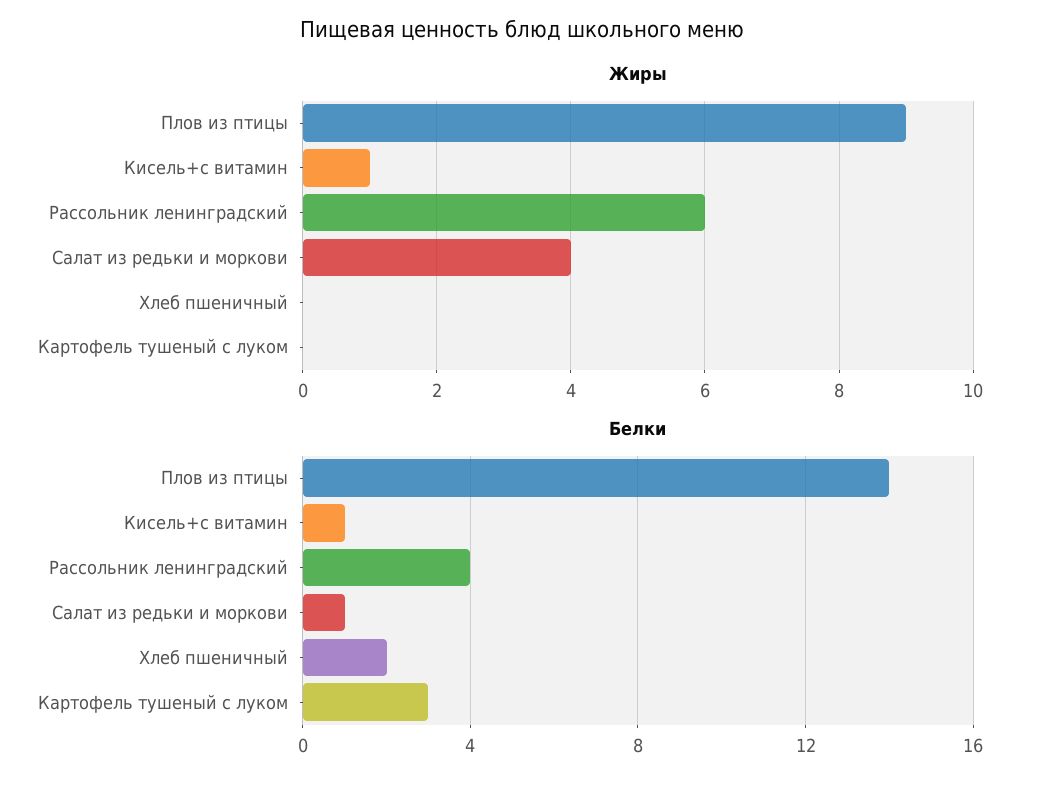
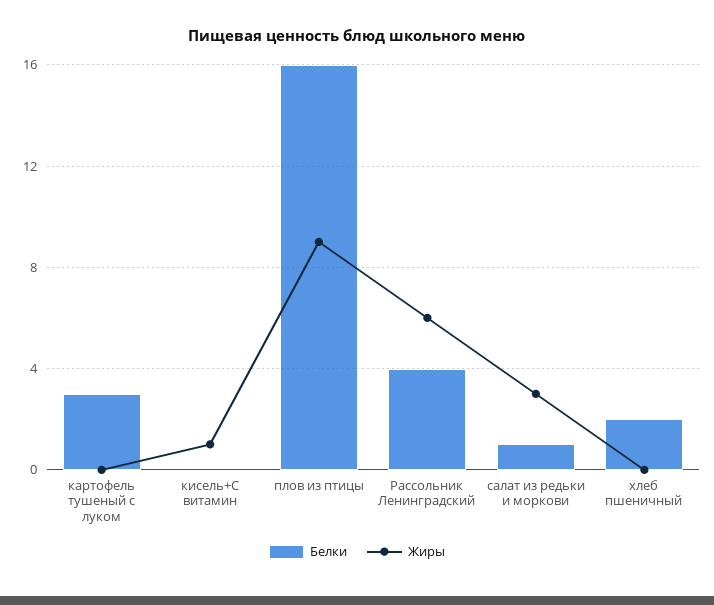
  {
    "Жиры": {
      "Плов из птицы": 9,
      "Кисель+с витамин": 1,
      "Рассольник ленинградский": 6,
-     "Салат из редьки и моркови": 4,
+     "Салат из редьки и моркови": 3,
      "Хлеб пшеничный": 0,
      "Картофель тушеный с луком": 0
    },
    "Белки": {
-     "Плов из птицы": 14,
+     "Плов из птицы": 16,
-     "Кисель+с витамин": 1,
+     "Кисель+с витамин": 0,
      "Рассольник ленинградский": 4,
      "Салат из редьки и моркови": 1,
      "Хлеб пшеничный": 2,
      "Картофель тушеный с луком": 3
    }
  }

